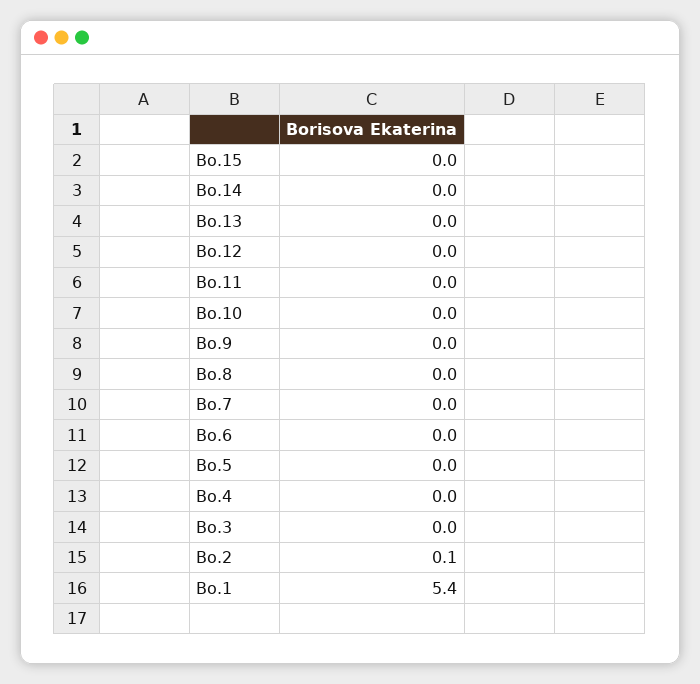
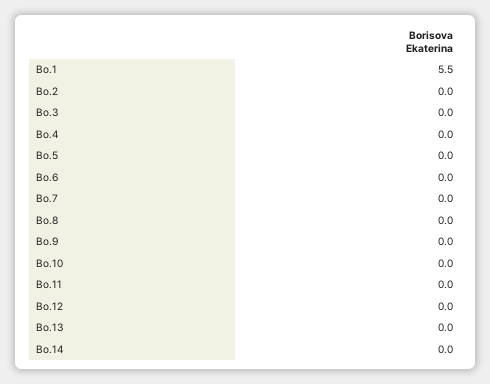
  {
-   "Bo.15": 0,
    "Bo.14": 0,
    "Bo.13": 0,
    "Bo.12": 0,
    "Bo.11": 0,
    "Bo.10": 0,
    "Bo.9": 0,
    "Bo.8": 0,
    "Bo.7": 0,
    "Bo.6": 0,
    "Bo.5": 0,
    "Bo.4": 0,
    "Bo.3": 0,
-   "Bo.2": 0.1,
+   "Bo.2": 0,
-   "Bo.1": 5.4
+   "Bo.1": 5.5
  }

